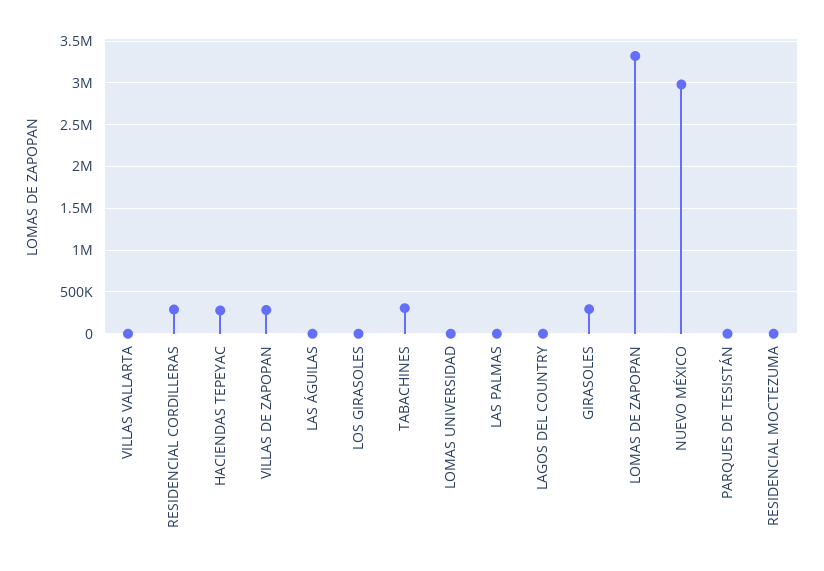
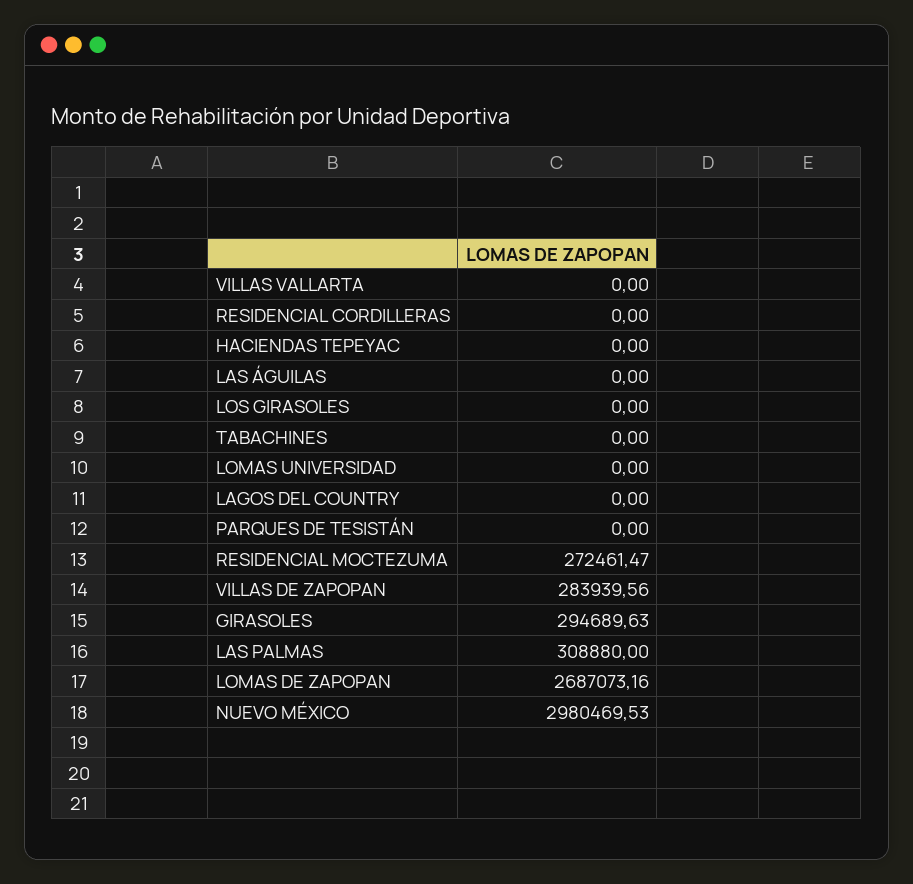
  {
    "VILLAS VALLARTA": 0,
-   "RESIDENCIAL CORDILLERAS": 300000,
+   "RESIDENCIAL CORDILLERAS": 0,
-   "HACIENDAS TEPEYAC": 300000,
+   "HACIENDAS TEPEYAC": 0,
    "VILLAS DE ZAPOPAN": 283939.56,
    "LAS ÁGUILAS": 0,
    "LOS GIRASOLES": 0,
-   "TABACHINES": 300000,
+   "TABACHINES": 0,
    "LOMAS UNIVERSIDAD": 0,
-   "LAS PALMAS": 0,
+   "LAS PALMAS": 308880,
    "LAGOS DEL COUNTRY": 0,
    "GIRASOLES": 294689.63,
-   "LOMAS DE ZAPOPAN": 3300000,
+   "LOMAS DE ZAPOPAN": 2687073.16,
    "NUEVO MÉXICO": 2980469.53,
    "PARQUES DE TESISTÁN": 0,
-   "RESIDENCIAL MOCTEZUMA": 0
+   "RESIDENCIAL MOCTEZUMA": 272461.47
  }

